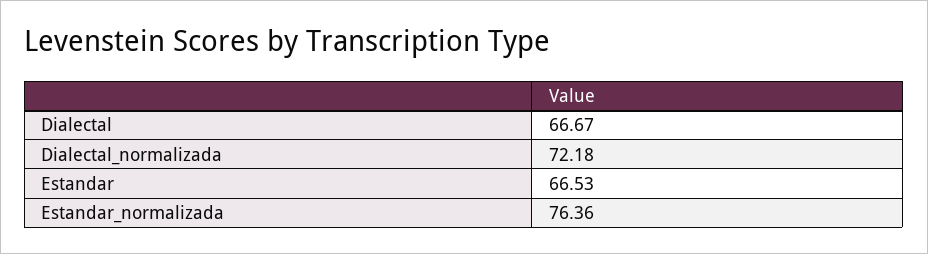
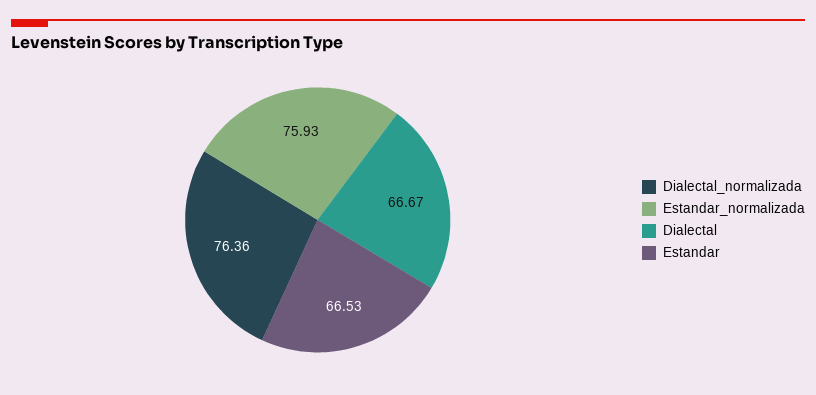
  {
    "Dialectal": 66.67,
-   "Dialectal_normalizada": 72.18,
+   "Dialectal_normalizada": 76.36,
    "Estandar": 66.53,
-   "Estandar_normalizada": 76.36
+   "Estandar_normalizada": 75.93
  }

